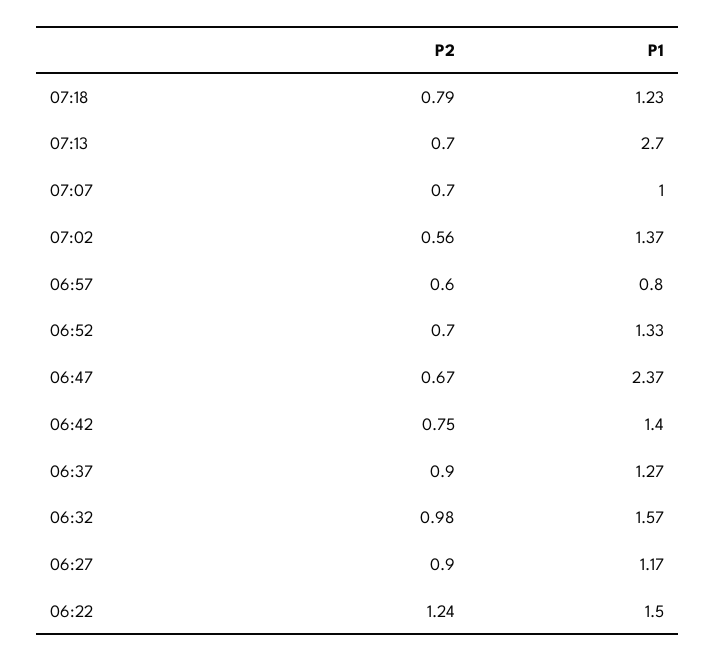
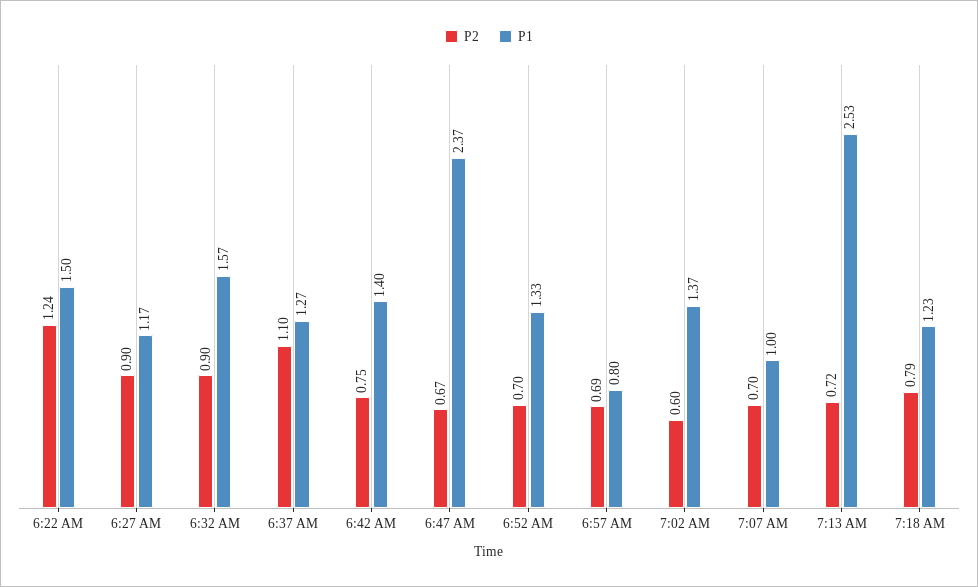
  {
    "P2": {
      "07:18": 0.79,
-     "07:13": 0.7,
+     "07:13": 0.72,
      "07:07": 0.7,
-     "07:02": 0.56,
+     "07:02": 0.6,
-     "06:57": 0.6,
+     "06:57": 0.69,
      "06:52": 0.7,
      "06:47": 0.67,
      "06:42": 0.75,
-     "06:37": 0.9,
+     "06:37": 1.1,
-     "06:32": 0.98,
+     "06:32": 0.9,
      "06:27": 0.9,
      "06:22": 1.24
    },
    "P1": {
      "07:18": 1.23,
-     "07:13": 2.7,
+     "07:13": 2.53,
      "07:07": 1,
      "07:02": 1.37,
      "06:57": 0.8,
      "06:52": 1.33,
      "06:47": 2.37,
      "06:42": 1.4,
      "06:37": 1.27,
      "06:32": 1.57,
      "06:27": 1.17,
      "06:22": 1.5
    }
  }

